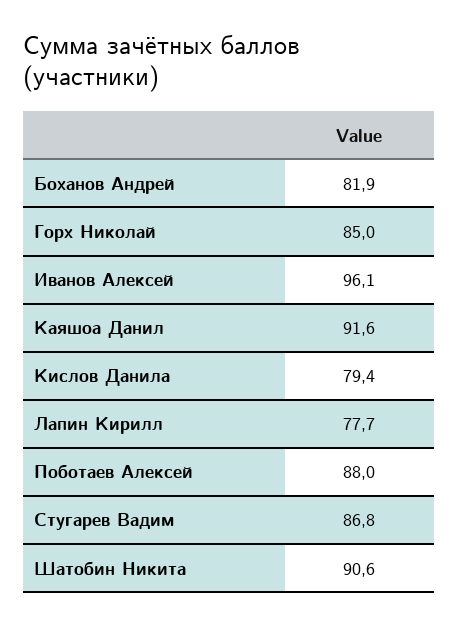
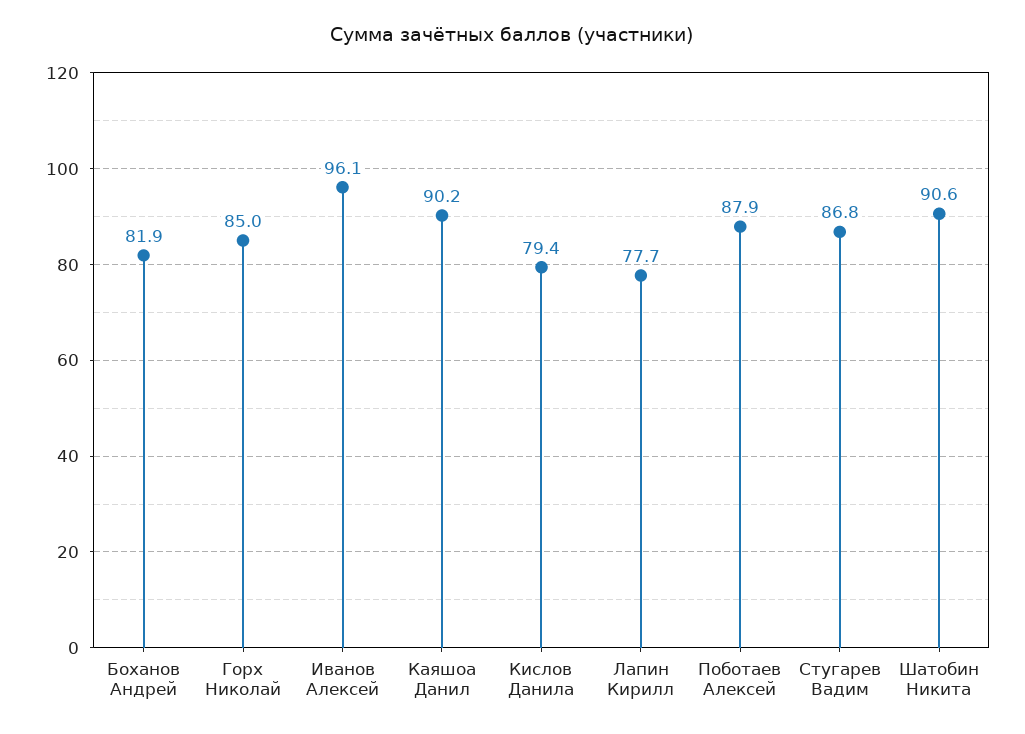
  {
    "Боханов Андрей": 81.9,
    "Горх Николай": 85,
    "Иванов Алексей": 96.1,
-   "Каяшоа Данил": 91.6,
+   "Каяшоа Данил": 90.2,
    "Кислов Данила": 79.4,
    "Лапин Кирилл": 77.7,
-   "Поботаев Алексей": 88,
+   "Поботаев Алексей": 87.9,
    "Стугарев Вадим": 86.8,
    "Шатобин Никита": 90.6
  }

